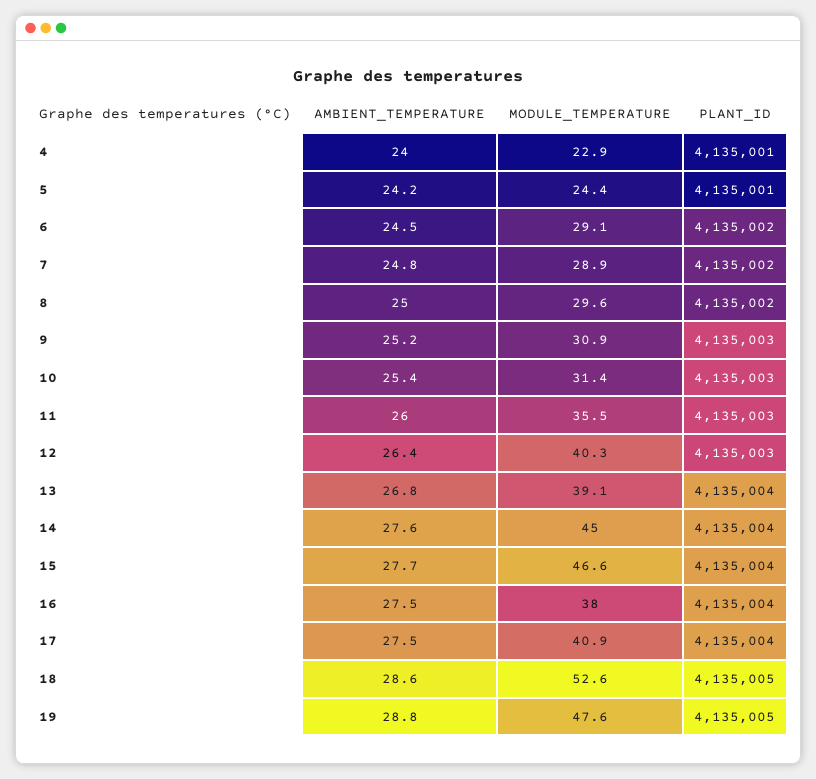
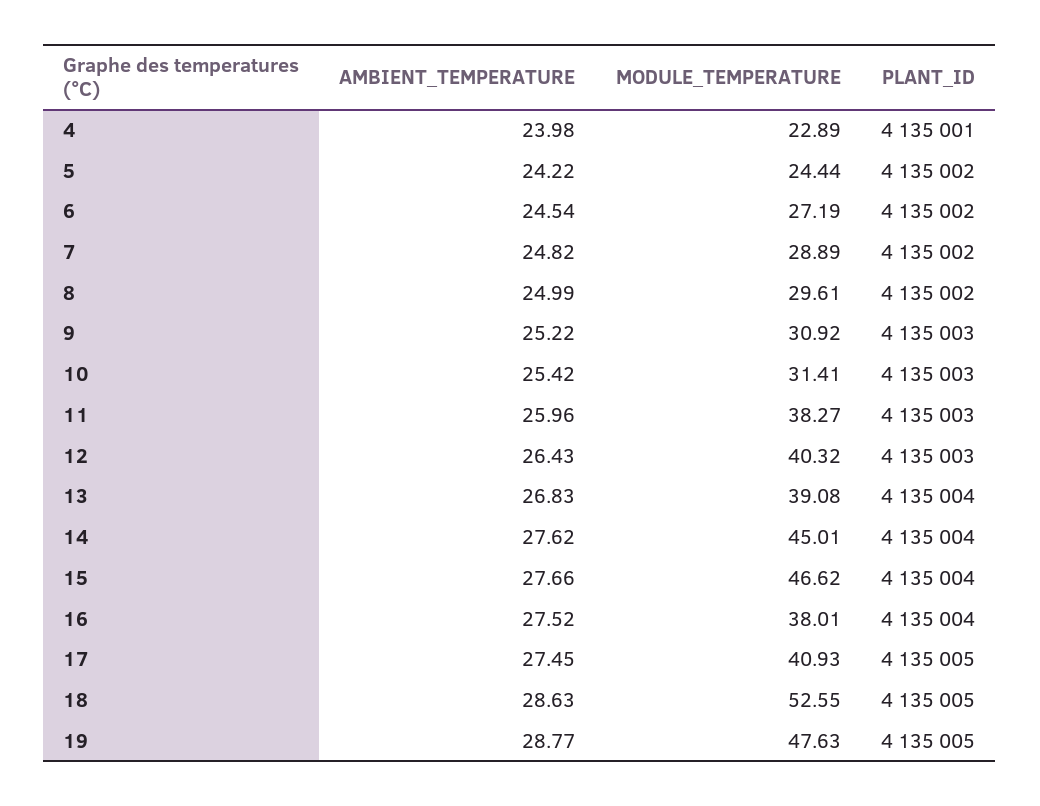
  {
    "AMBIENT_TEMPERATURE": {
      "4": 23.98,
      "5": 24.22,
      "6": 24.54,
      "7": 24.82,
      "8": 24.99,
      "9": 25.22,
      "10": 25.42,
      "11": 25.96,
      "12": 26.43,
      "13": 26.83,
      "14": 27.62,
      "15": 27.66,
      "16": 27.52,
      "17": 27.45,
      "18": 28.63,
      "19": 28.77
    },
    "MODULE_TEMPERATURE": {
      "4": 22.89,
      "5": 24.44,
-     "6": 29.1,
+     "6": 27.19,
      "7": 28.89,
      "8": 29.61,
      "9": 30.92,
      "10": 31.41,
-     "11": 35.5,
+     "11": 38.27,
      "12": 40.32,
      "13": 39.08,
      "14": 45.01,
      "15": 46.62,
      "16": 38.01,
      "17": 40.93,
      "18": 52.55,
      "19": 47.63
    },
    "PLANT_ID": {
      "4": 4135001,
-     "5": 4135001,
+     "5": 4135002,
      "6": 4135002,
      "7": 4135002,
      "8": 4135002,
      "9": 4135003,
      "10": 4135003,
      "11": 4135003,
      "12": 4135003,
      "13": 4135004,
      "14": 4135004,
      "15": 4135004,
      "16": 4135004,
-     "17": 4135004,
+     "17": 4135005,
      "18": 4135005,
      "19": 4135005
    }
  }

